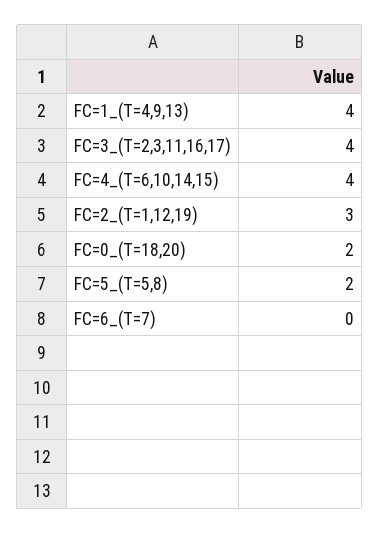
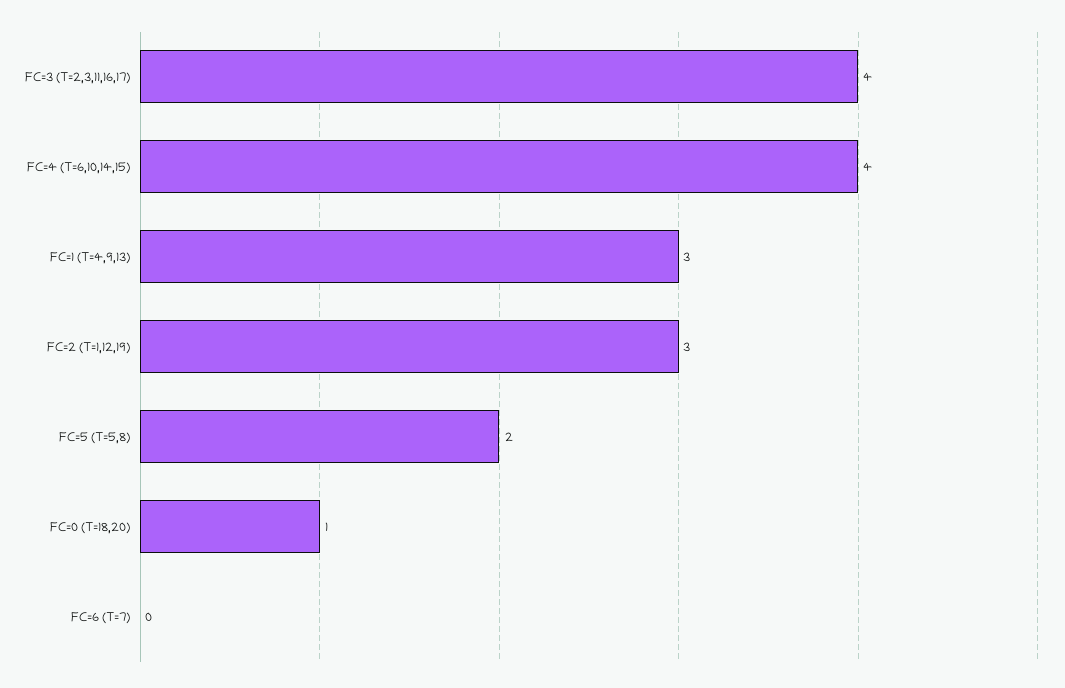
  {
-   "FC=1_(T=4,9,13)": 4,
+   "FC=1_(T=4,9,13)": 3,
    "FC=3_(T=2,3,11,16,17)": 4,
    "FC=4_(T=6,10,14,15)": 4,
    "FC=2_(T=1,12,19)": 3,
-   "FC=0_(T=18,20)": 2,
+   "FC=0_(T=18,20)": 1,
    "FC=5_(T=5,8)": 2,
    "FC=6_(T=7)": 0
  }

